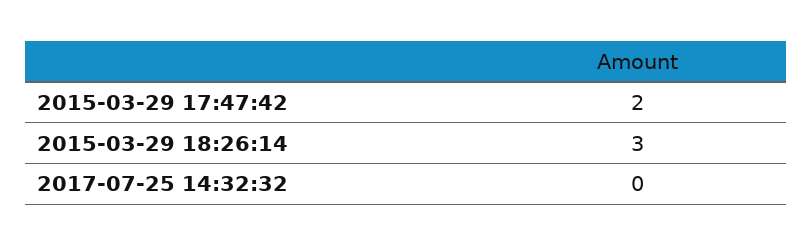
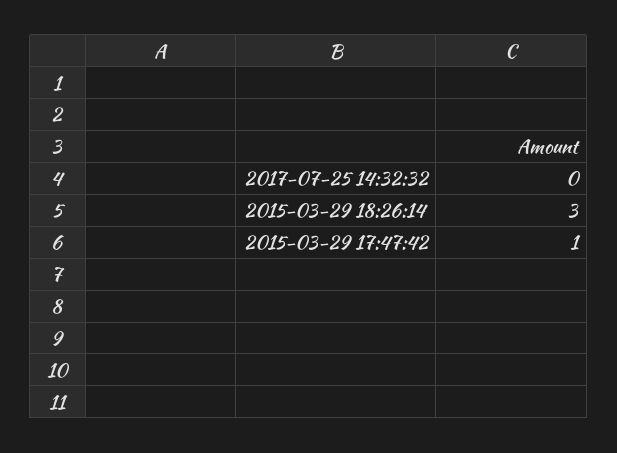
  {
-   "2015-03-29 17:47:42": 2,
+   "2015-03-29 17:47:42": 1,
    "2015-03-29 18:26:14": 3,
    "2017-07-25 14:32:32": 0
  }

